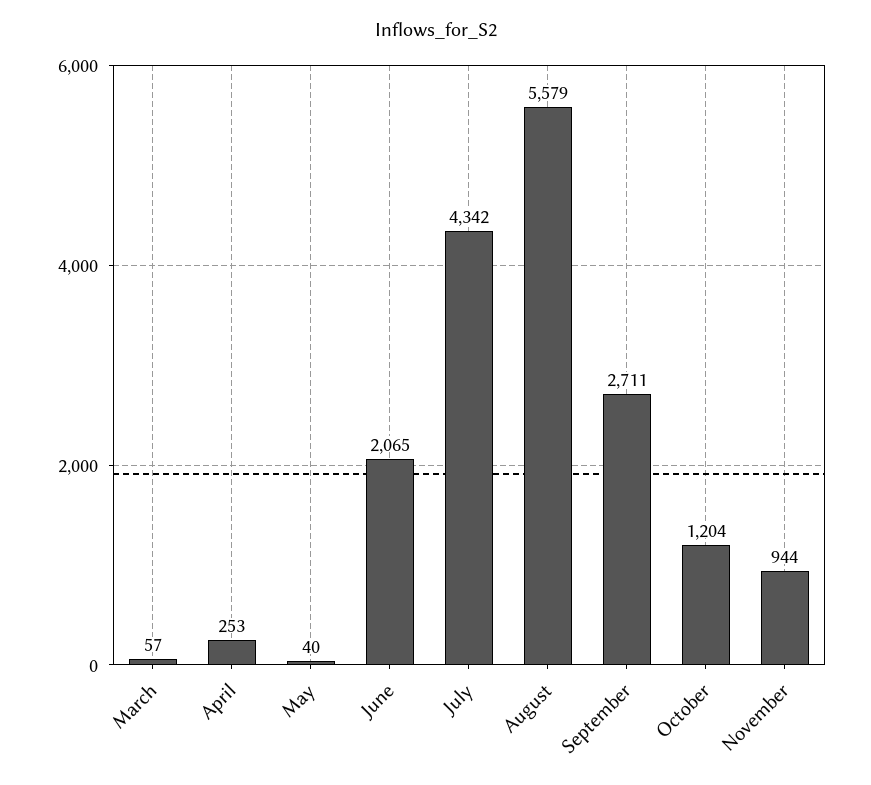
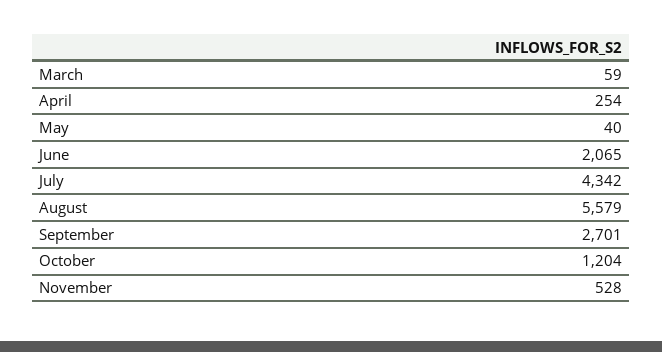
  {
-   "March": 57,
+   "March": 59,
-   "April": 253,
+   "April": 254,
    "May": 40,
    "June": 2065,
    "July": 4342,
    "August": 5579,
-   "September": 2711,
+   "September": 2701,
    "October": 1204,
-   "November": 944
+   "November": 528
  }

